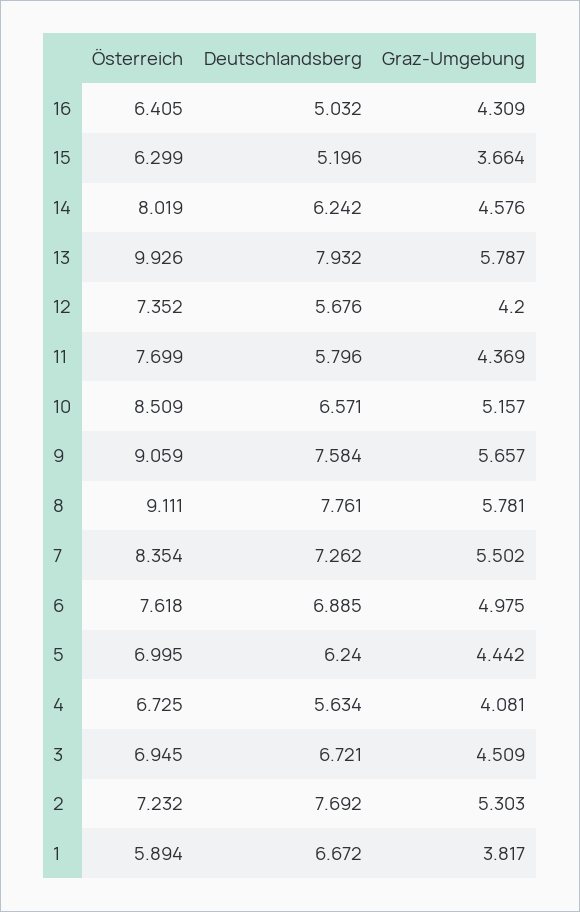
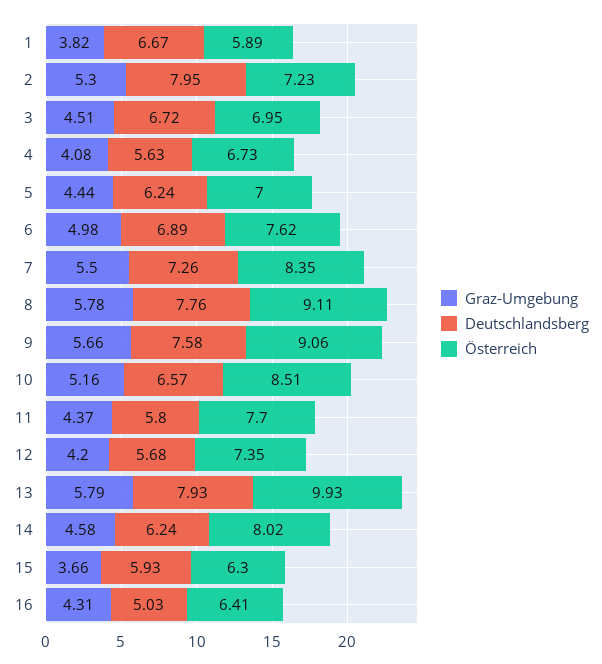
  {
    "Österreich": {
      "16": 6.405,
      "15": 6.299,
      "14": 8.019,
      "13": 9.926,
      "12": 7.352,
      "11": 7.699,
      "10": 8.509,
      "9": 9.059,
      "8": 9.111,
      "7": 8.354,
      "6": 7.618,
      "5": 6.995,
      "4": 6.725,
      "3": 6.945,
      "2": 7.232,
      "1": 5.894
    },
    "Deutschlandsberg": {
      "16": 5.032,
-     "15": 5.196,
+     "15": 5.93,
      "14": 6.242,
      "13": 7.932,
      "12": 5.676,
      "11": 5.796,
      "10": 6.571,
      "9": 7.584,
      "8": 7.761,
      "7": 7.262,
      "6": 6.885,
      "5": 6.24,
      "4": 5.634,
      "3": 6.721,
-     "2": 7.692,
+     "2": 7.95,
      "1": 6.672
    },
    "Graz-Umgebung": {
      "16": 4.309,
      "15": 3.664,
      "14": 4.576,
      "13": 5.787,
      "12": 4.2,
      "11": 4.369,
      "10": 5.157,
      "9": 5.657,
      "8": 5.781,
      "7": 5.502,
      "6": 4.975,
      "5": 4.442,
      "4": 4.081,
      "3": 4.509,
      "2": 5.303,
      "1": 3.817
    }
  }

